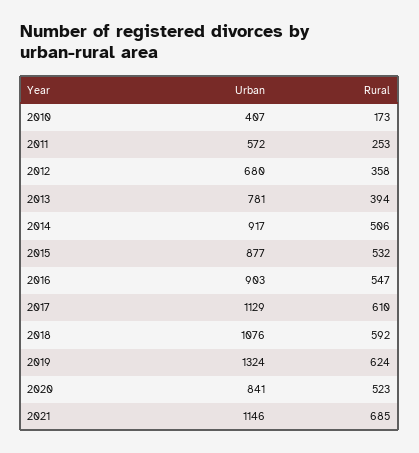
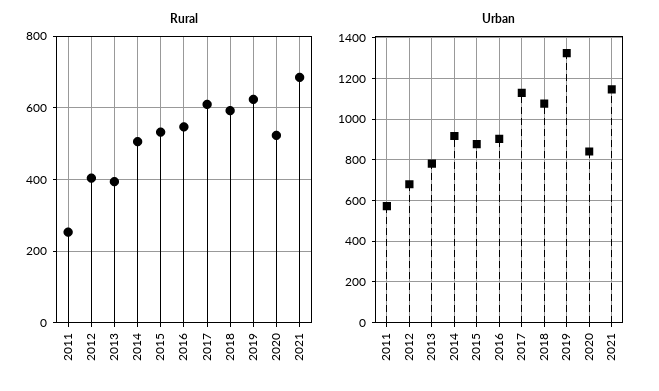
  {
    "Urban": {
-     "2010": 407,
      "2011": 572,
      "2012": 680,
      "2013": 781,
      "2014": 917,
      "2015": 877,
      "2016": 903,
      "2017": 1129,
      "2018": 1076,
      "2019": 1324,
      "2020": 841,
      "2021": 1146
    },
    "Rural": {
-     "2010": 173,
      "2011": 253,
-     "2012": 358,
+     "2012": 400,
      "2013": 394,
      "2014": 506,
      "2015": 532,
      "2016": 547,
      "2017": 610,
      "2018": 592,
      "2019": 624,
      "2020": 523,
      "2021": 685
    }
  }

